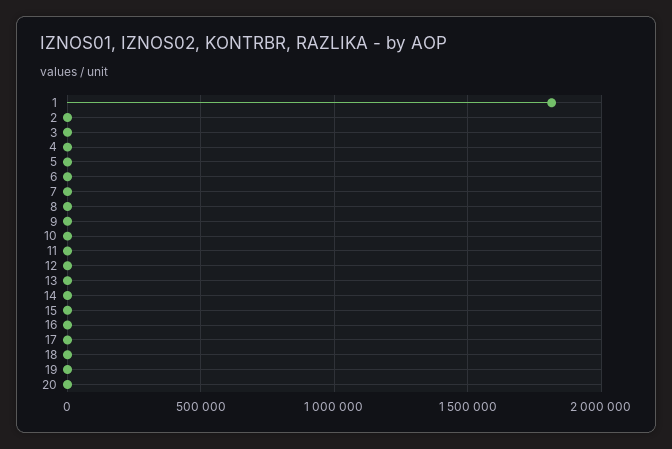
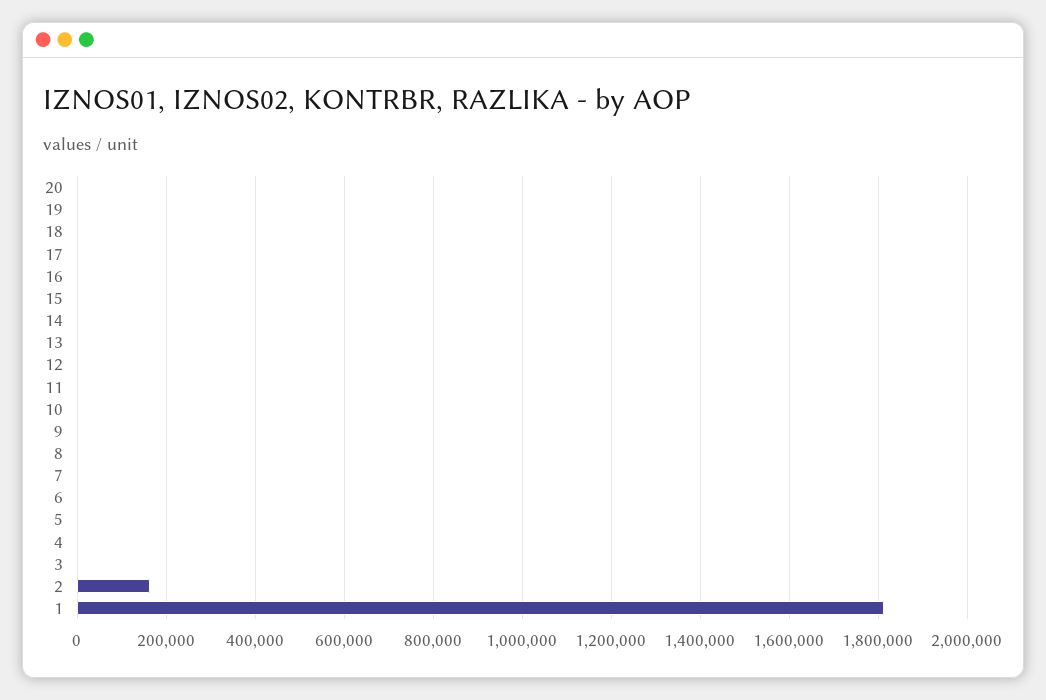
  {
    "1": 1820000,
-   "2": 0,
+   "2": 160000,
    "3": 0,
    "4": 0,
    "5": 0,
    "6": 0,
    "7": 0,
    "8": 0,
    "9": 0,
    "10": 0,
    "11": 0,
    "12": 0,
    "13": 0,
    "14": 0,
    "15": 0,
    "16": 0,
    "17": 0,
    "18": 0,
    "19": 0,
    "20": 0
  }

